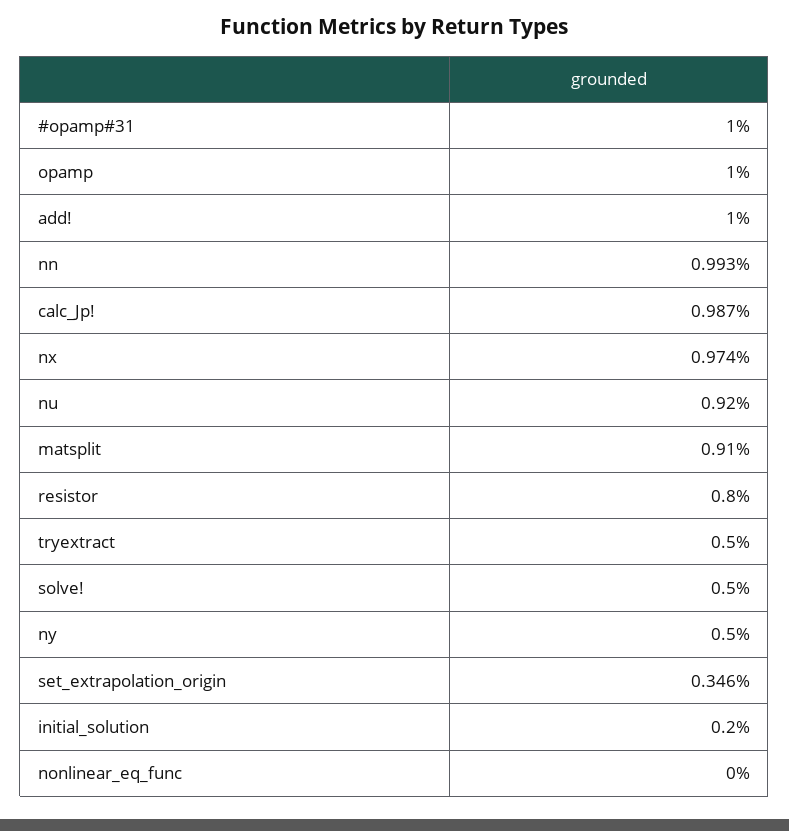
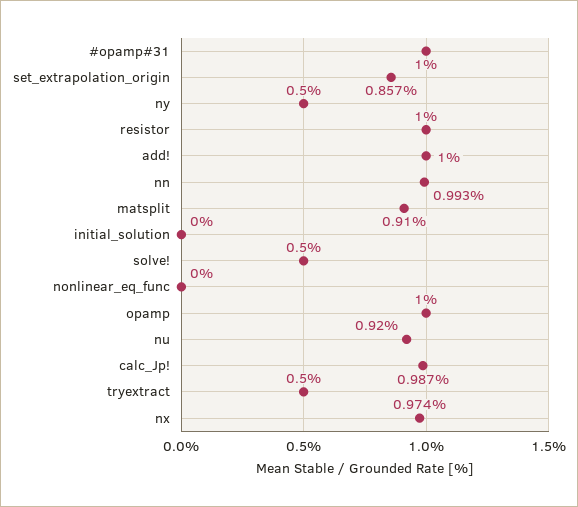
  {
    "#opamp#31": 1,
    "opamp": 1,
    "add!": 1,
    "nn": 0.993,
    "calc_Jp!": 0.987,
    "nx": 0.974,
    "nu": 0.92,
    "matsplit": 0.91,
-   "resistor": 0.8,
+   "resistor": 1,
    "tryextract": 0.5,
    "solve!": 0.5,
    "ny": 0.5,
-   "set_extrapolation_origin": 0.346,
+   "set_extrapolation_origin": 0.857,
-   "initial_solution": 0.2,
+   "initial_solution": 0,
    "nonlinear_eq_func": 0
  }

